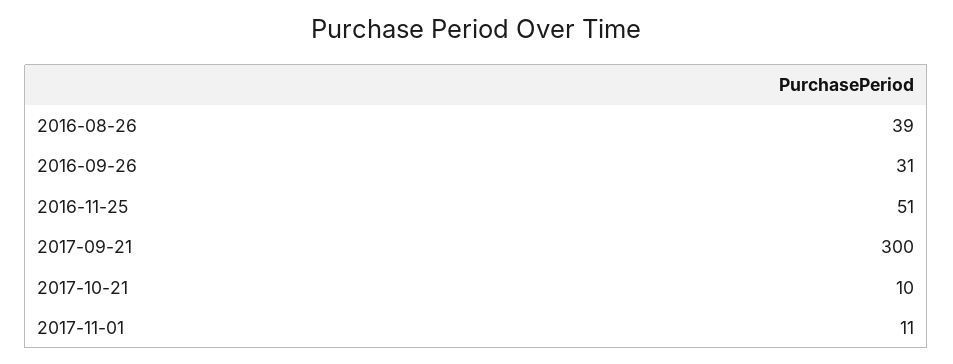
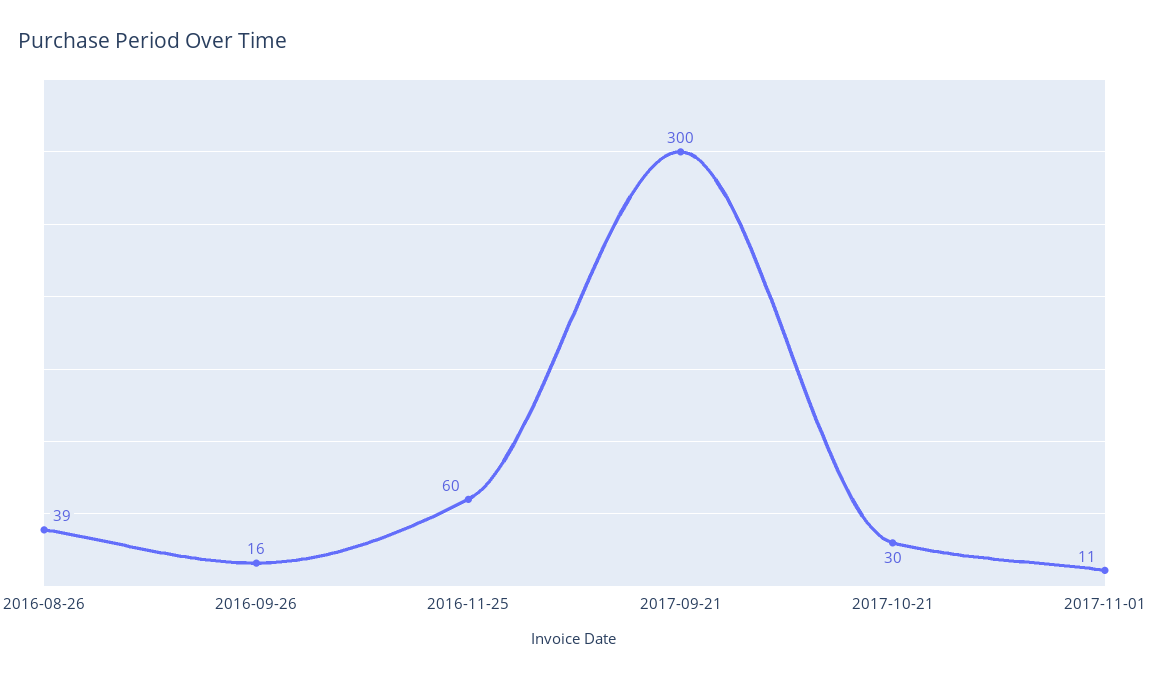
  {
    "2016-08-26": 39,
-   "2016-09-26": 31,
+   "2016-09-26": 16,
-   "2016-11-25": 51,
+   "2016-11-25": 60,
    "2017-09-21": 300,
-   "2017-10-21": 10,
+   "2017-10-21": 30,
    "2017-11-01": 11
  }

